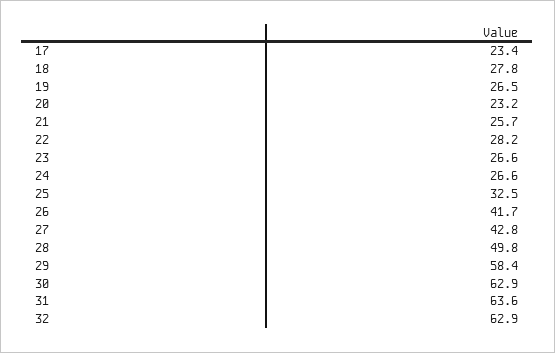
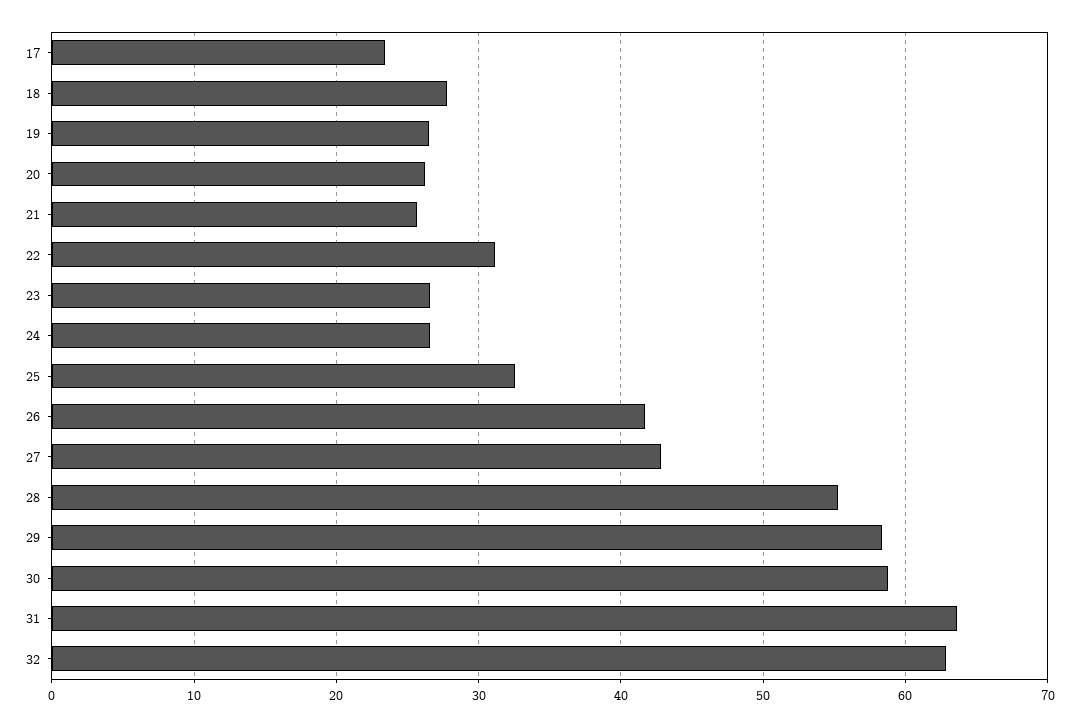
  {
    "17": 23.4,
    "18": 27.8,
    "19": 26.5,
-   "20": 23.2,
+   "20": 26,
    "21": 25.7,
-   "22": 28.2,
+   "22": 31,
    "23": 26.6,
    "24": 26.6,
    "25": 32.5,
    "26": 41.7,
    "27": 42.8,
-   "28": 49.8,
+   "28": 55,
    "29": 58.4,
-   "30": 62.9,
+   "30": 59,
    "31": 63.6,
    "32": 62.9
  }

